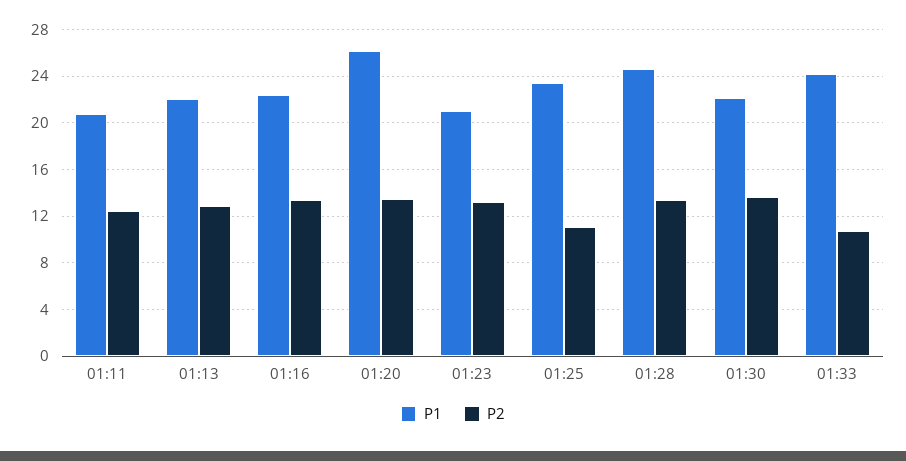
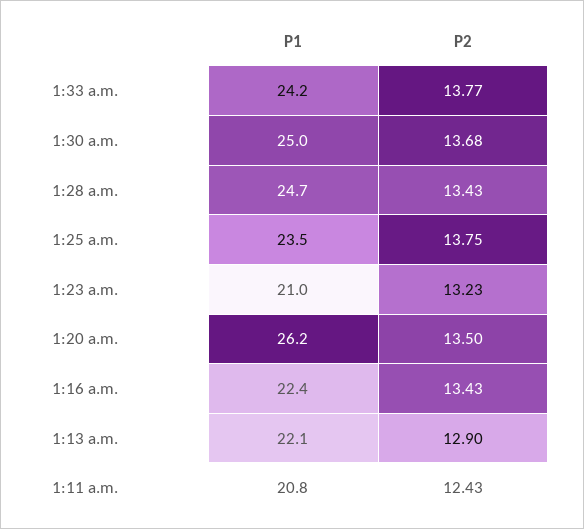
  {
    "P1": {
      "01:11": 20.8,
      "01:13": 22.1,
      "01:16": 22.4,
      "01:20": 26.2,
      "01:23": 21,
      "01:25": 23.5,
      "01:28": 24.7,
-     "01:30": 22,
+     "01:30": 25,
      "01:33": 24.2
    },
    "P2": {
      "01:11": 12.43,
      "01:13": 12.9,
      "01:16": 13.43,
      "01:20": 13.5,
      "01:23": 13.23,
-     "01:25": 11,
+     "01:25": 13.75,
      "01:28": 13.43,
      "01:30": 13.68,
-     "01:33": 11
+     "01:33": 13.77
    }
  }

